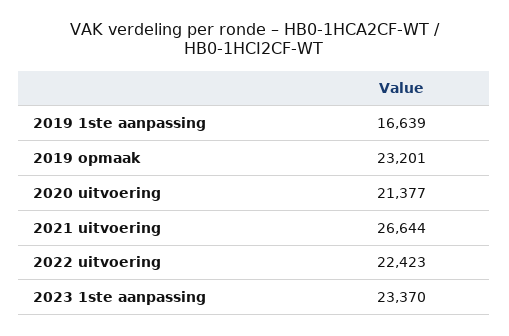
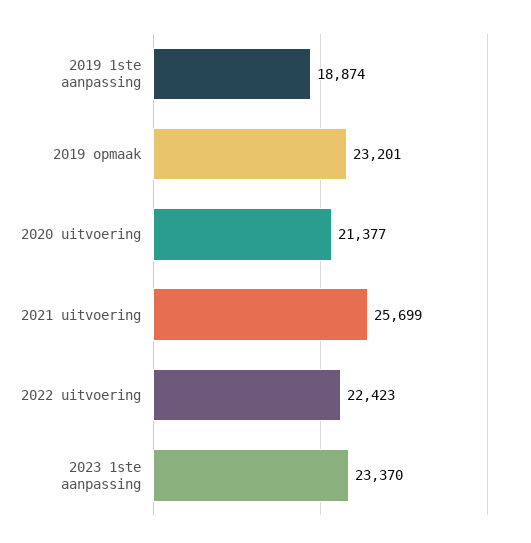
  {
-   "2019 1ste aanpassing": 16639,
+   "2019 1ste aanpassing": 18874,
    "2019 opmaak": 23201,
    "2020 uitvoering": 21377,
-   "2021 uitvoering": 26644,
+   "2021 uitvoering": 25699,
    "2022 uitvoering": 22423,
    "2023 1ste aanpassing": 23370
  }

